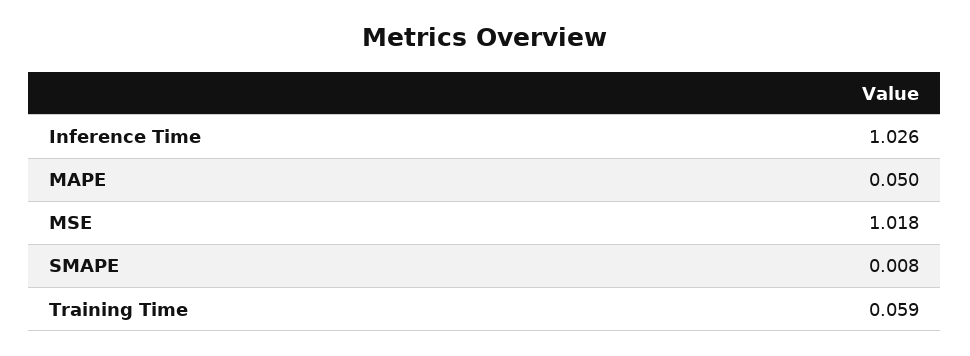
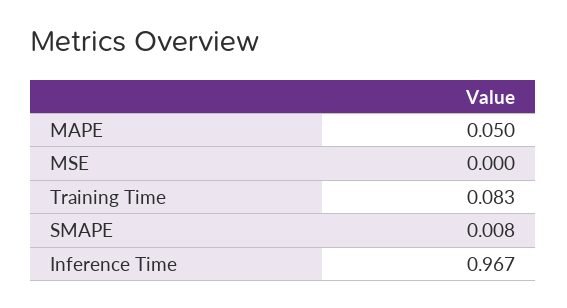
  {
-   "Inference Time": 1.026,
+   "Inference Time": 0.967,
    "MAPE": 0.05,
-   "MSE": 1.018,
+   "MSE": 0,
    "SMAPE": 0.008,
-   "Training Time": 0.059
+   "Training Time": 0.083
  }

